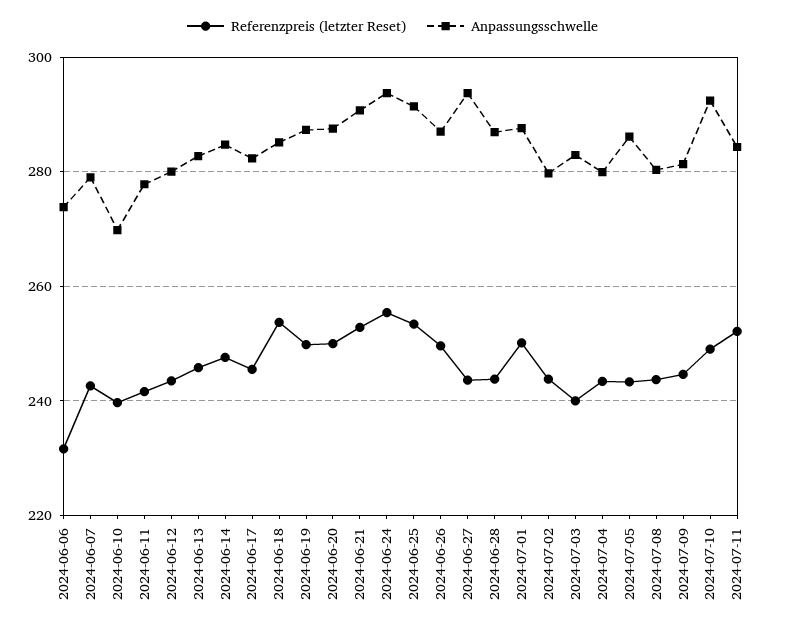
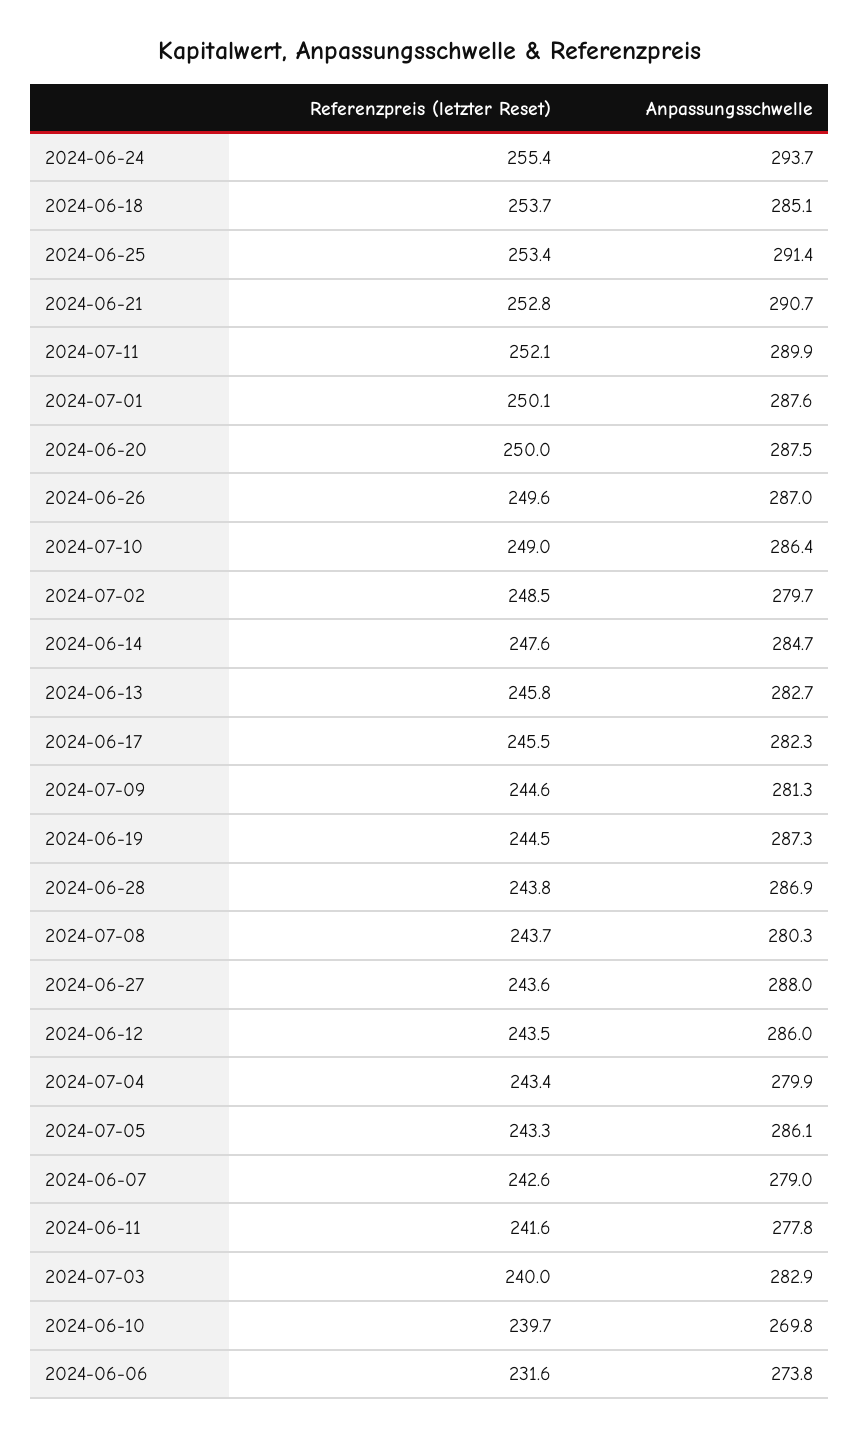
  {
    "Referenzpreis (letzter Reset)": {
      "2024-06-06": 231.6,
      "2024-06-07": 242.6,
      "2024-06-10": 239.7,
      "2024-06-11": 241.6,
      "2024-06-12": 243.5,
      "2024-06-13": 245.8,
      "2024-06-14": 247.6,
      "2024-06-17": 245.5,
      "2024-06-18": 253.7,
-     "2024-06-19": 250,
+     "2024-06-19": 244.5,
      "2024-06-20": 250,
      "2024-06-21": 252.8,
      "2024-06-24": 255.4,
      "2024-06-25": 253.4,
      "2024-06-26": 249.6,
      "2024-06-27": 243.6,
      "2024-06-28": 243.8,
      "2024-07-01": 250.1,
-     "2024-07-02": 244,
+     "2024-07-02": 248.5,
      "2024-07-03": 240,
      "2024-07-04": 243.4,
      "2024-07-05": 243.3,
      "2024-07-08": 243.7,
      "2024-07-09": 244.6,
      "2024-07-10": 249,
      "2024-07-11": 252.1
    },
    "Anpassungsschwelle": {
      "2024-06-06": 273.8,
      "2024-06-07": 279,
      "2024-06-10": 269.8,
      "2024-06-11": 277.8,
-     "2024-06-12": 280,
+     "2024-06-12": 286,
      "2024-06-13": 282.7,
      "2024-06-14": 284.7,
      "2024-06-17": 282.3,
      "2024-06-18": 285.1,
      "2024-06-19": 287.3,
      "2024-06-20": 287.5,
      "2024-06-21": 290.7,
      "2024-06-24": 293.7,
      "2024-06-25": 291.4,
      "2024-06-26": 287,
-     "2024-06-27": 294,
+     "2024-06-27": 288,
      "2024-06-28": 286.9,
      "2024-07-01": 287.6,
      "2024-07-02": 279.7,
      "2024-07-03": 282.9,
      "2024-07-04": 279.9,
      "2024-07-05": 286.1,
      "2024-07-08": 280.3,
      "2024-07-09": 281.3,
-     "2024-07-10": 292,
+     "2024-07-10": 286.4,
-     "2024-07-11": 284
+     "2024-07-11": 289.9
    }
  }

